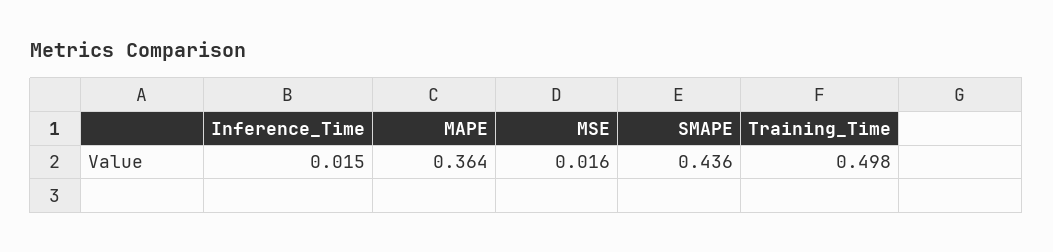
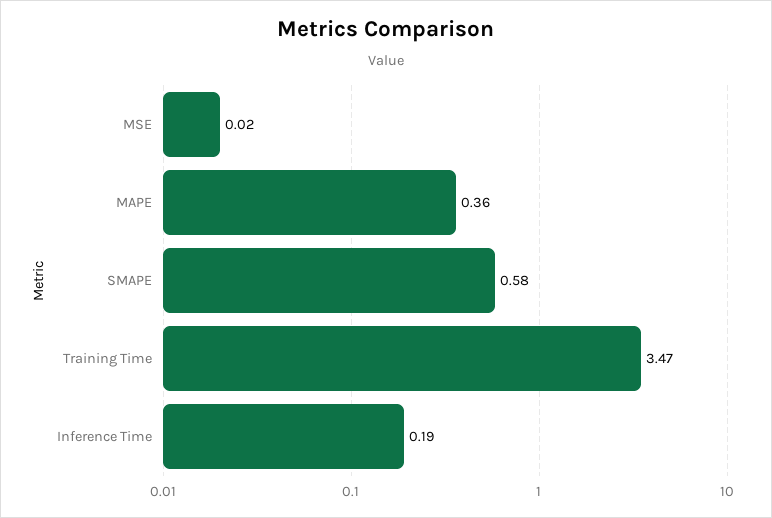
  {
-   "Inference_Time": 0.015,
+   "Inference_Time": 0.19,
    "MAPE": 0.364,
    "MSE": 0.016,
-   "SMAPE": 0.436,
+   "SMAPE": 0.58,
-   "Training_Time": 0.498
+   "Training_Time": 3.47
  }

